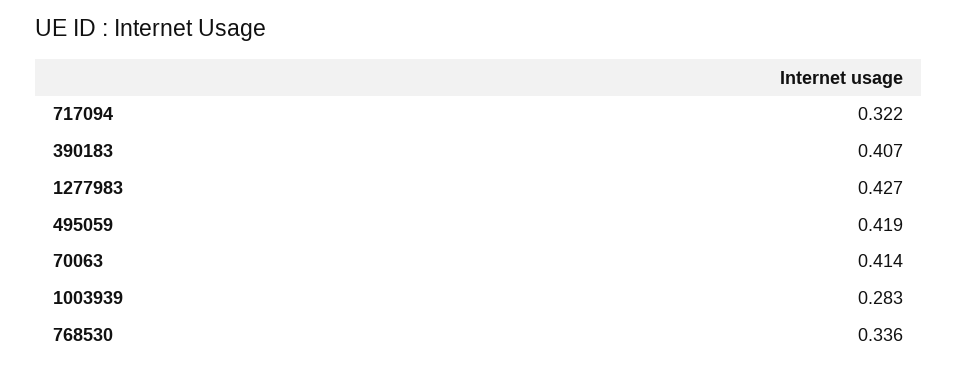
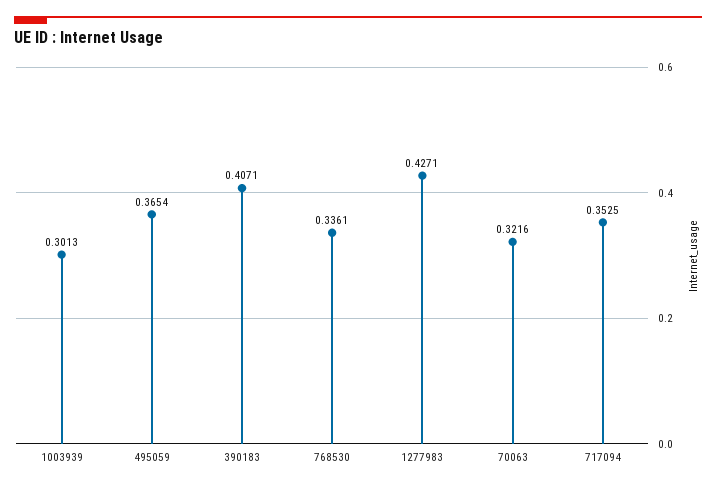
  {
-   "717094": 0.322,
+   "717094": 0.3525,
    "390183": 0.4071,
    "1277983": 0.4271,
-   "495059": 0.419,
+   "495059": 0.3654,
-   "70063": 0.414,
+   "70063": 0.3216,
-   "1003939": 0.283,
+   "1003939": 0.3013,
    "768530": 0.3361
  }

